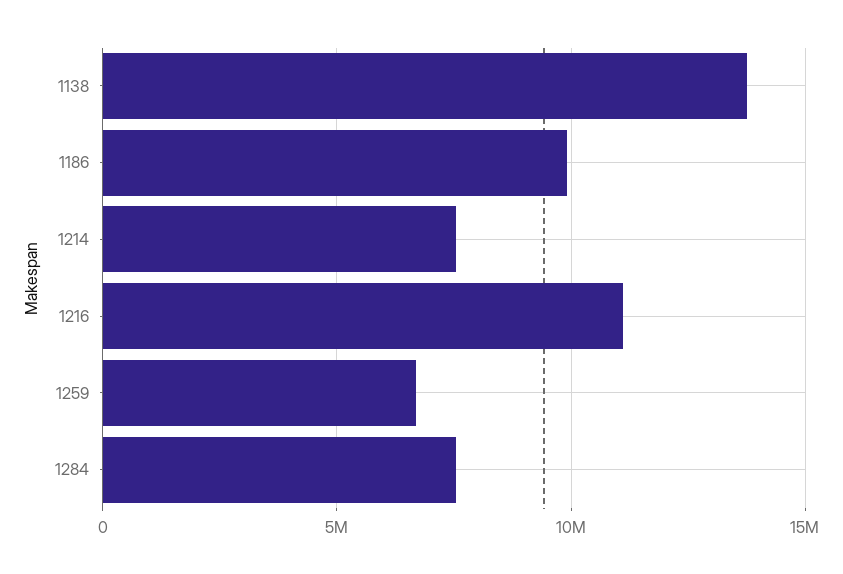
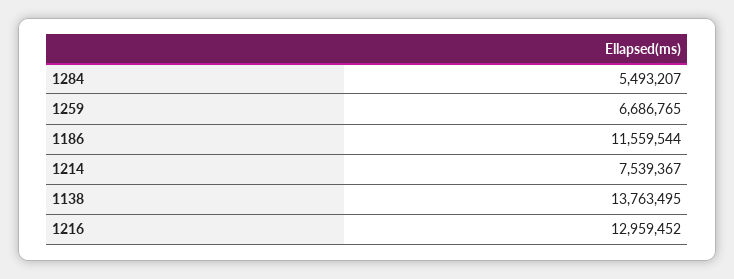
  {
    "1138": 13763495,
-   "1186": 10000000,
+   "1186": 11559544,
    "1214": 7539367,
-   "1216": 11000000,
+   "1216": 12959452,
    "1259": 6686765,
-   "1284": 7500000
+   "1284": 5493207
  }

